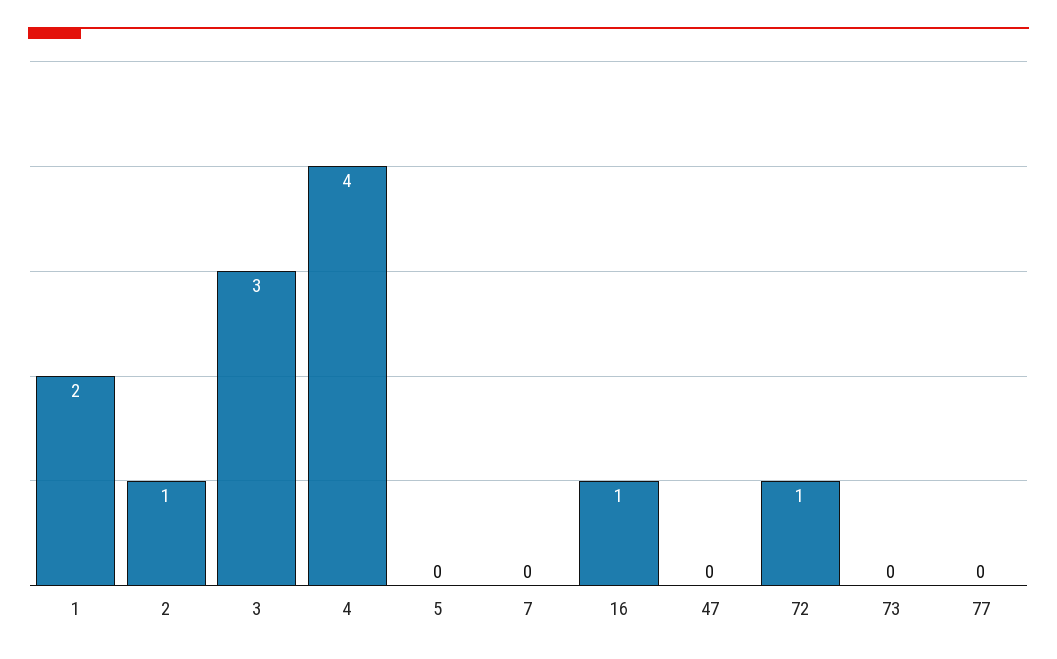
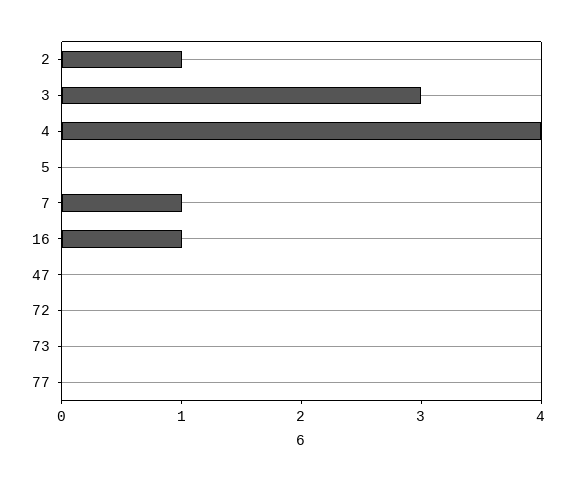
  {
-   "1": 2,
    "2": 1,
    "3": 3,
    "4": 4,
    "5": 0,
-   "7": 0,
+   "7": 1,
    "16": 1,
    "47": 0,
-   "72": 1,
+   "72": 0,
    "73": 0,
    "77": 0
  }

